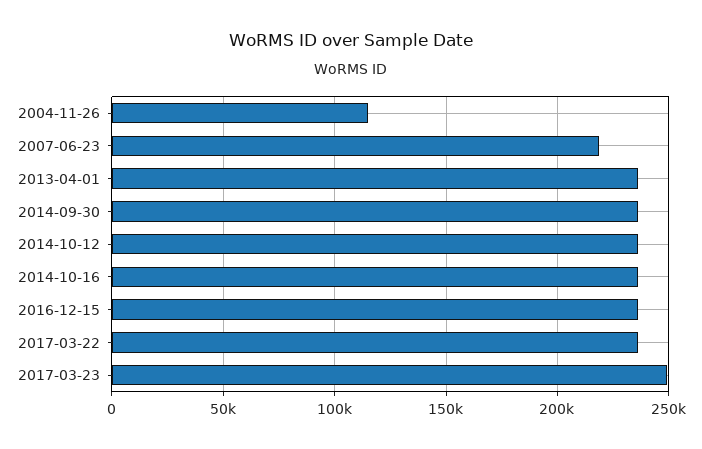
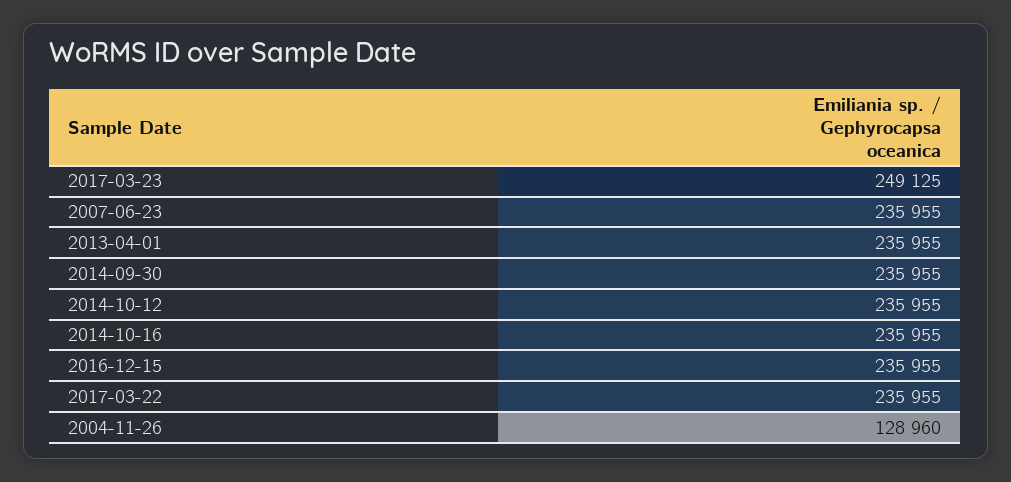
  {
-   "2004-11-26": 115000,
+   "2004-11-26": 128960,
-   "2007-06-23": 220000,
+   "2007-06-23": 235955,
    "2013-04-01": 235955,
    "2014-09-30": 235955,
    "2014-10-12": 235955,
    "2014-10-16": 235955,
    "2016-12-15": 235955,
    "2017-03-22": 235955,
    "2017-03-23": 249125
  }

